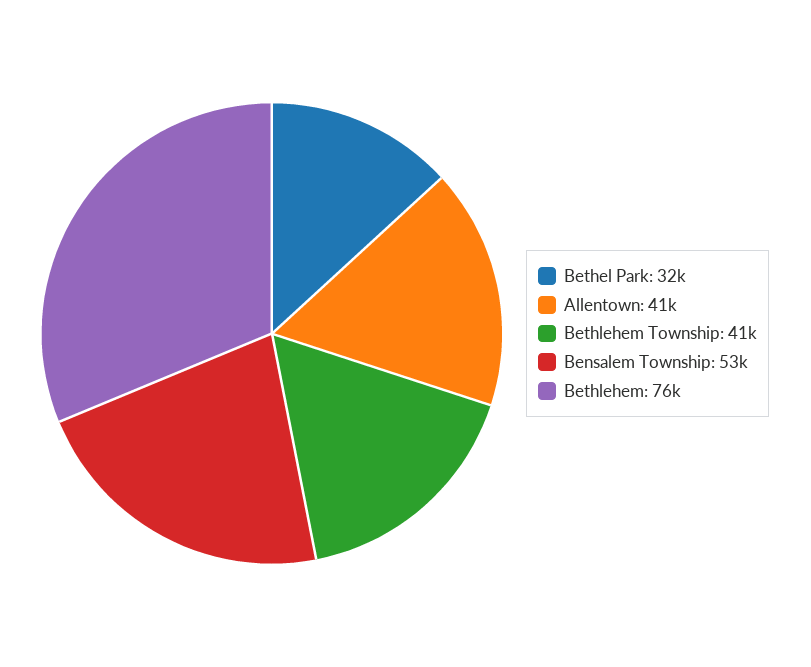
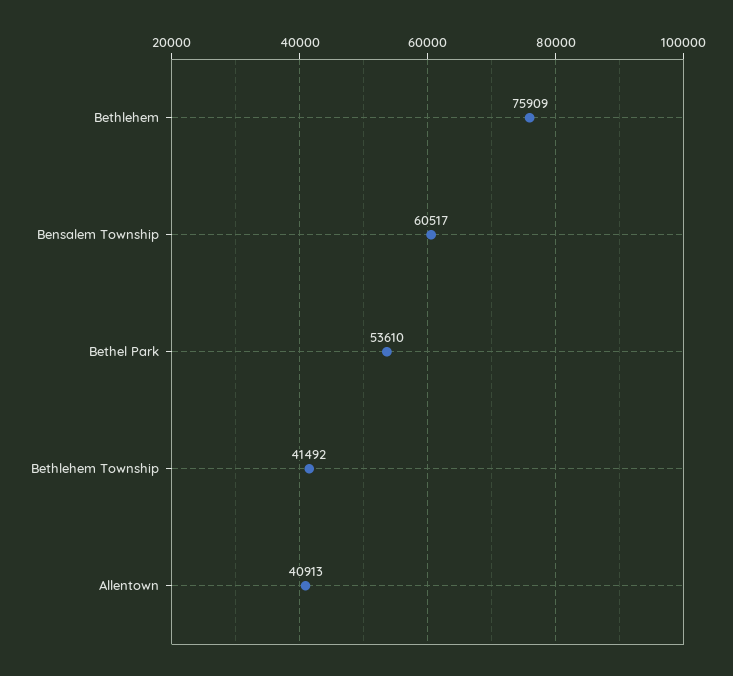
  {
-   "Bethel Park": 32000,
+   "Bethel Park": 53610,
    "Allentown": 40913,
    "Bethlehem Township": 41492,
-   "Bensalem Township": 53000,
+   "Bensalem Township": 60517,
    "Bethlehem": 75909
  }

